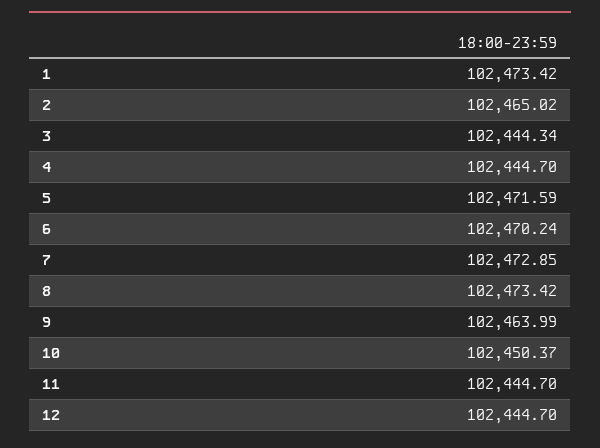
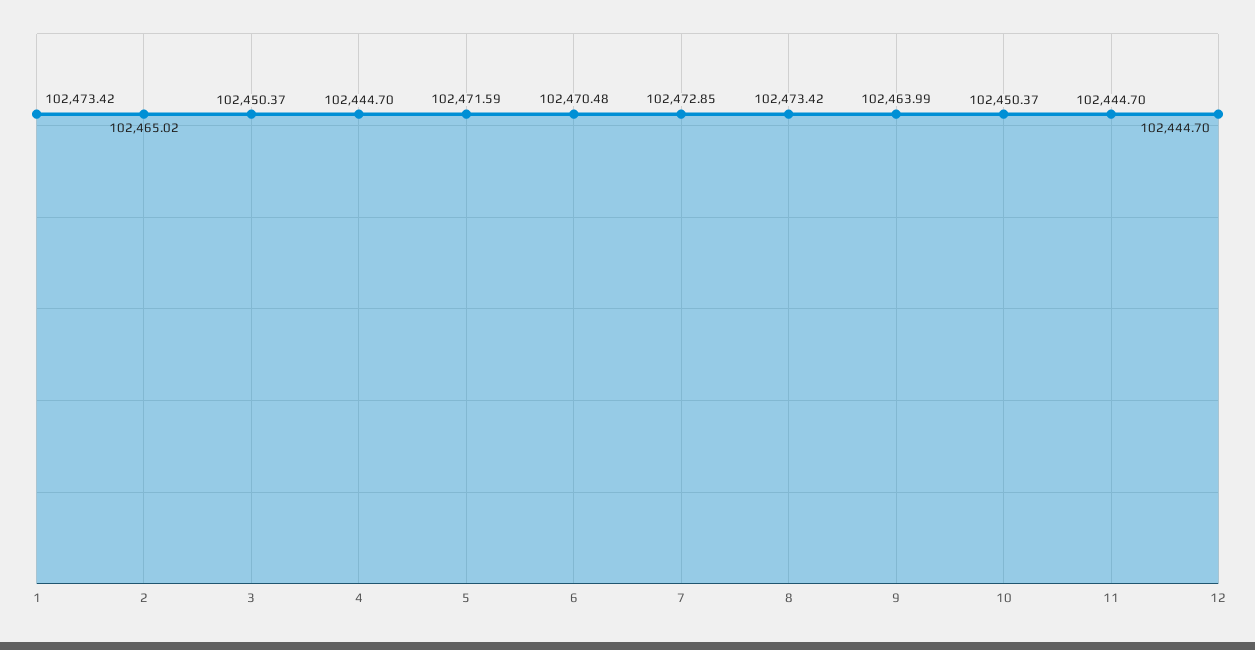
  {
    "1": 102473.42,
    "2": 102465.02,
-   "3": 102444.34,
+   "3": 102450.37,
    "4": 102444.7,
    "5": 102471.59,
-   "6": 102470.24,
+   "6": 102470.48,
    "7": 102472.85,
    "8": 102473.42,
    "9": 102463.99,
    "10": 102450.37,
    "11": 102444.7,
    "12": 102444.7
  }

